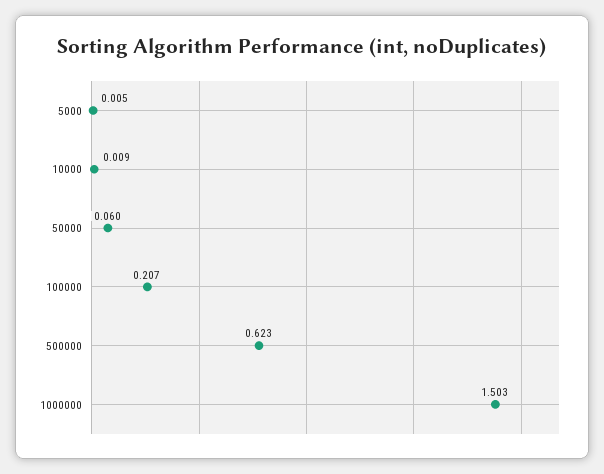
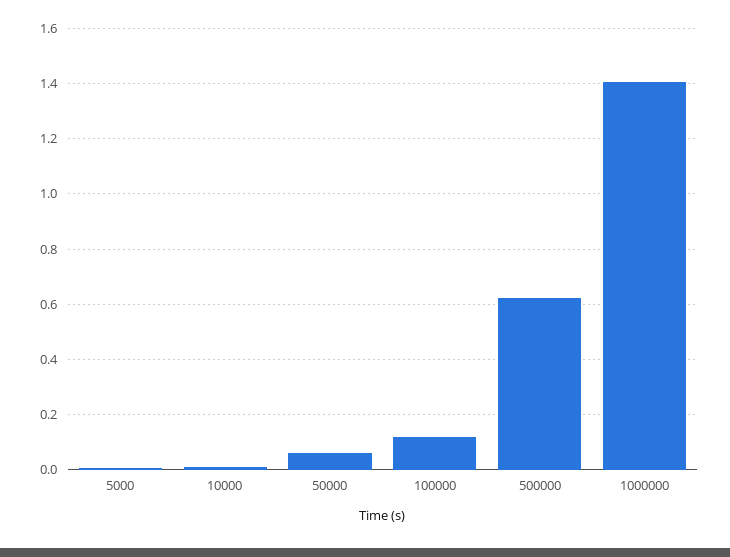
  {
    "5000": 0.005,
    "10000": 0.009,
    "50000": 0.06,
-   "100000": 0.207,
+   "100000": 0.125,
    "500000": 0.623,
-   "1000000": 1.503
+   "1000000": 1.4
  }

